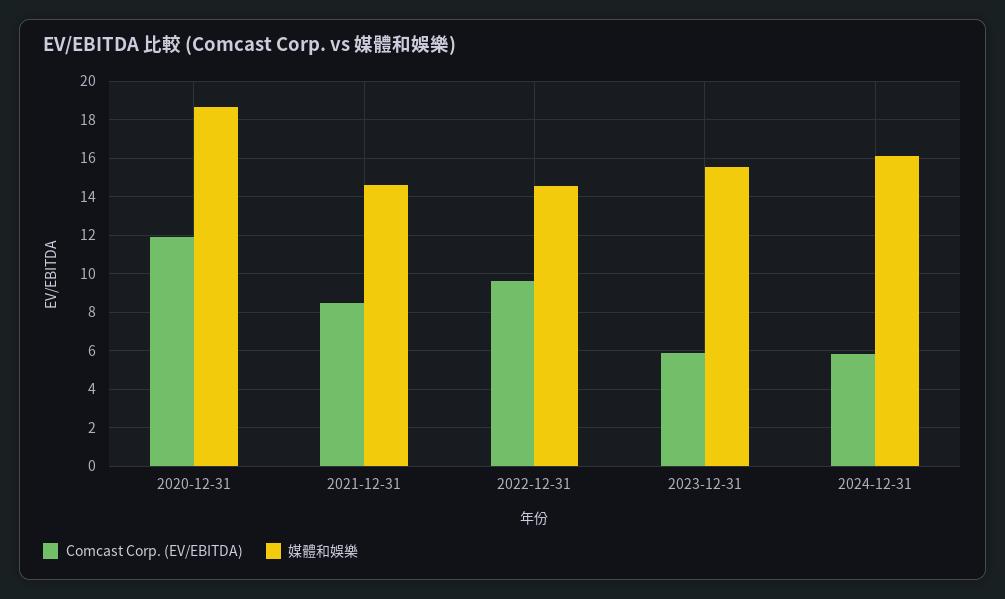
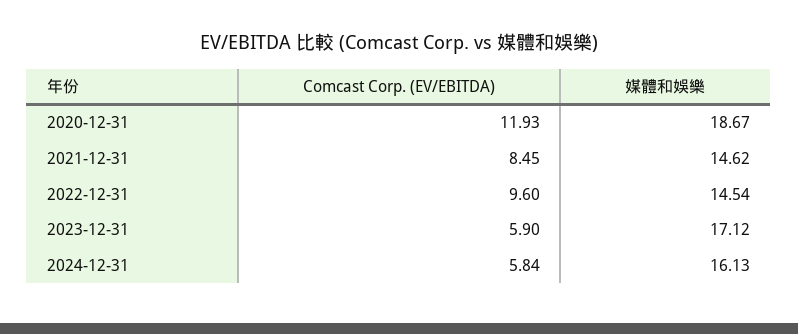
  {
    "Comcast Corp. (EV/EBITDA)": {
      "2020-12-31": 11.93,
      "2021-12-31": 8.45,
      "2022-12-31": 9.6,
      "2023-12-31": 5.9,
      "2024-12-31": 5.84
    },
    "媒體和娛樂": {
      "2020-12-31": 18.67,
      "2021-12-31": 14.62,
      "2022-12-31": 14.54,
-     "2023-12-31": 15.5,
+     "2023-12-31": 17.12,
      "2024-12-31": 16.13
    }
  }

